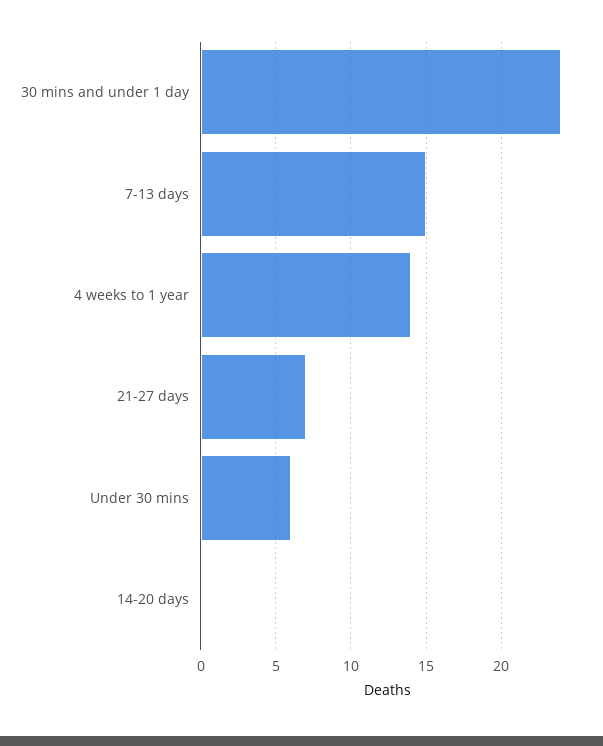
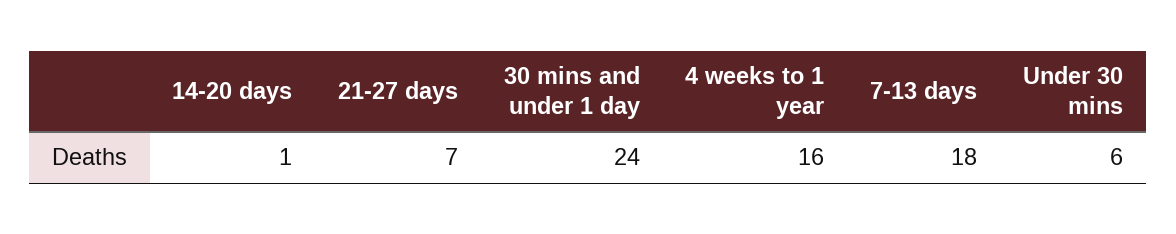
  {
    "30 mins and under 1 day": 24,
-   "7-13 days": 15,
+   "7-13 days": 18,
-   "4 weeks to 1 year": 14,
+   "4 weeks to 1 year": 16,
    "21-27 days": 7,
    "Under 30 mins": 6,
-   "14-20 days": 0
+   "14-20 days": 1
  }

